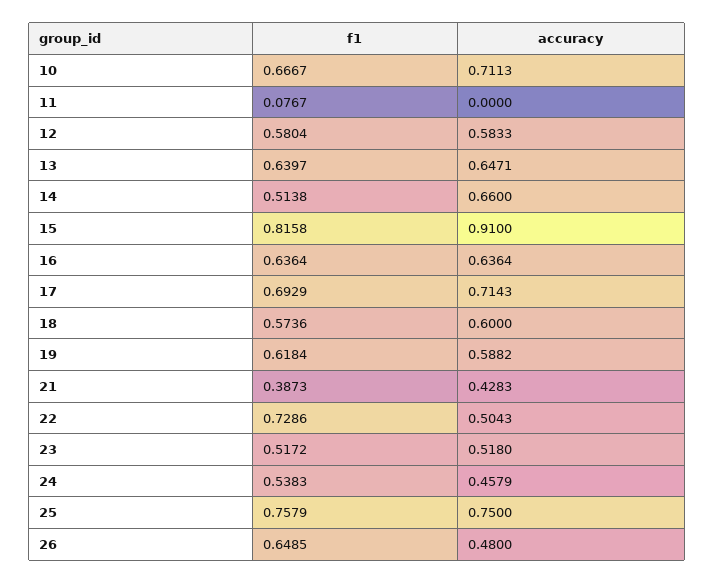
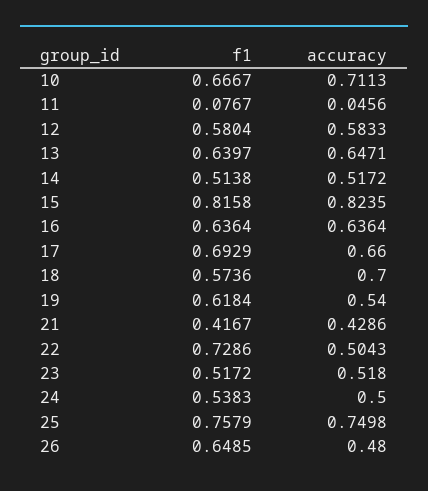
  {
    "f1": {
      "10": 0.6667,
      "11": 0.0767,
      "12": 0.5804,
      "13": 0.6397,
      "14": 0.5138,
      "15": 0.8158,
      "16": 0.6364,
      "17": 0.6929,
      "18": 0.5736,
      "19": 0.6184,
-     "21": 0.3873,
+     "21": 0.4167,
      "22": 0.7286,
      "23": 0.5172,
      "24": 0.5383,
      "25": 0.7579,
      "26": 0.6485
    },
    "accuracy": {
      "10": 0.7113,
-     "11": 0,
+     "11": 0.0456,
      "12": 0.5833,
      "13": 0.6471,
-     "14": 0.66,
+     "14": 0.5172,
-     "15": 0.91,
+     "15": 0.8235,
      "16": 0.6364,
-     "17": 0.7143,
+     "17": 0.66,
-     "18": 0.6,
+     "18": 0.7,
-     "19": 0.5882,
+     "19": 0.54,
-     "21": 0.4283,
+     "21": 0.4286,
      "22": 0.5043,
      "23": 0.518,
-     "24": 0.4579,
+     "24": 0.5,
-     "25": 0.75,
+     "25": 0.7498,
      "26": 0.48
    }
  }

